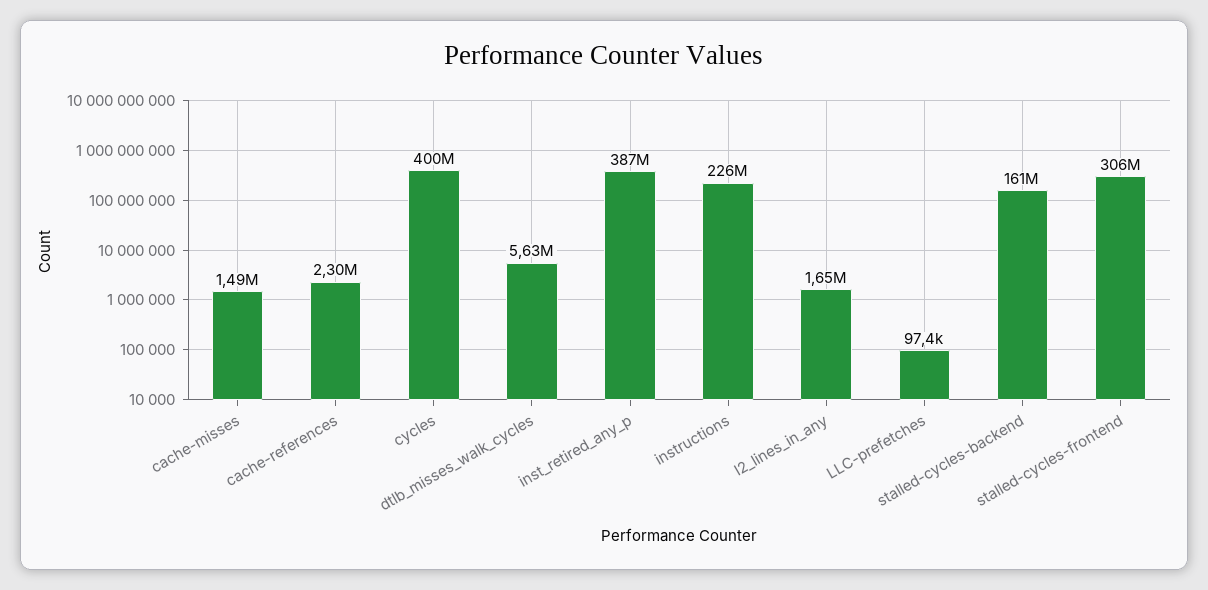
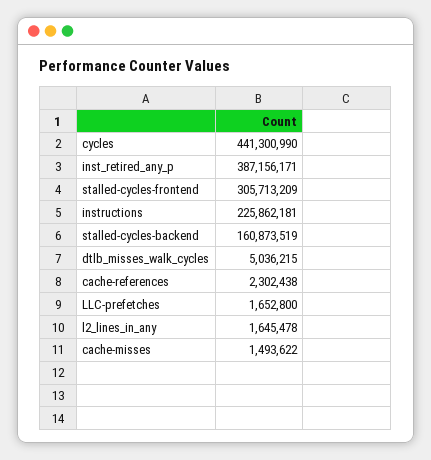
  {
    "cache-misses": 1493622,
    "cache-references": 2302438,
-   "cycles": 400000000,
+   "cycles": 441300990,
-   "dtlb_misses_walk_cycles": 5630000,
+   "dtlb_misses_walk_cycles": 5036215,
    "inst_retired_any_p": 387156171,
    "instructions": 225862181,
    "l2_lines_in_any": 1645478,
-   "LLC-prefetches": 97400,
+   "LLC-prefetches": 1652800,
    "stalled-cycles-backend": 160873519,
    "stalled-cycles-frontend": 305713209
  }

